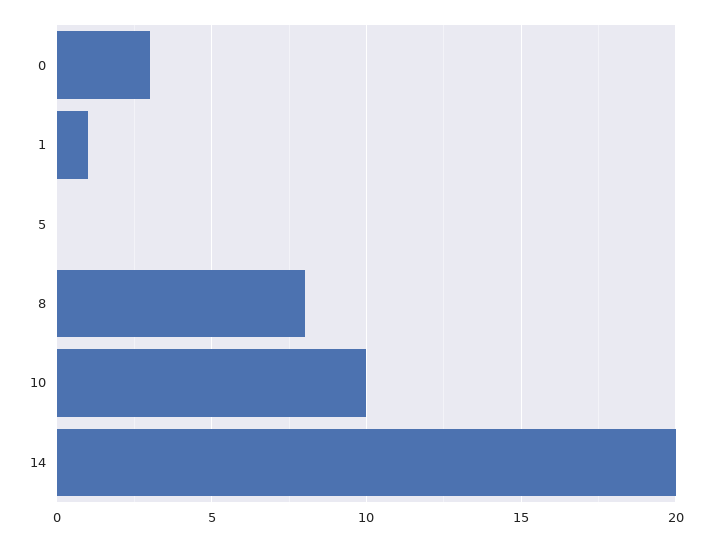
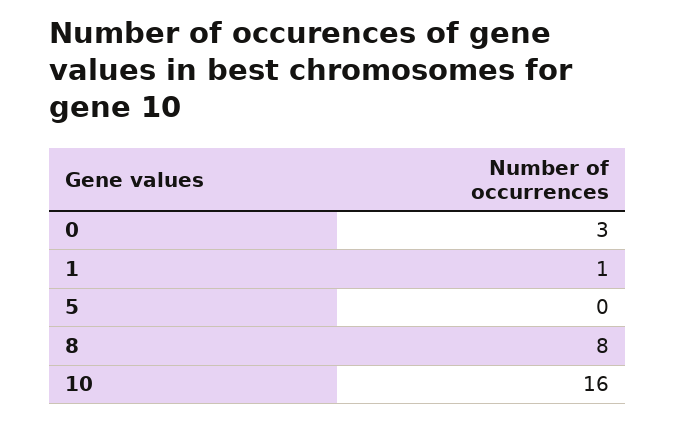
  {
    "0": 3,
    "1": 1,
    "5": 0,
    "8": 8,
-   "10": 10,
+   "10": 16
-   "14": 20
  }

